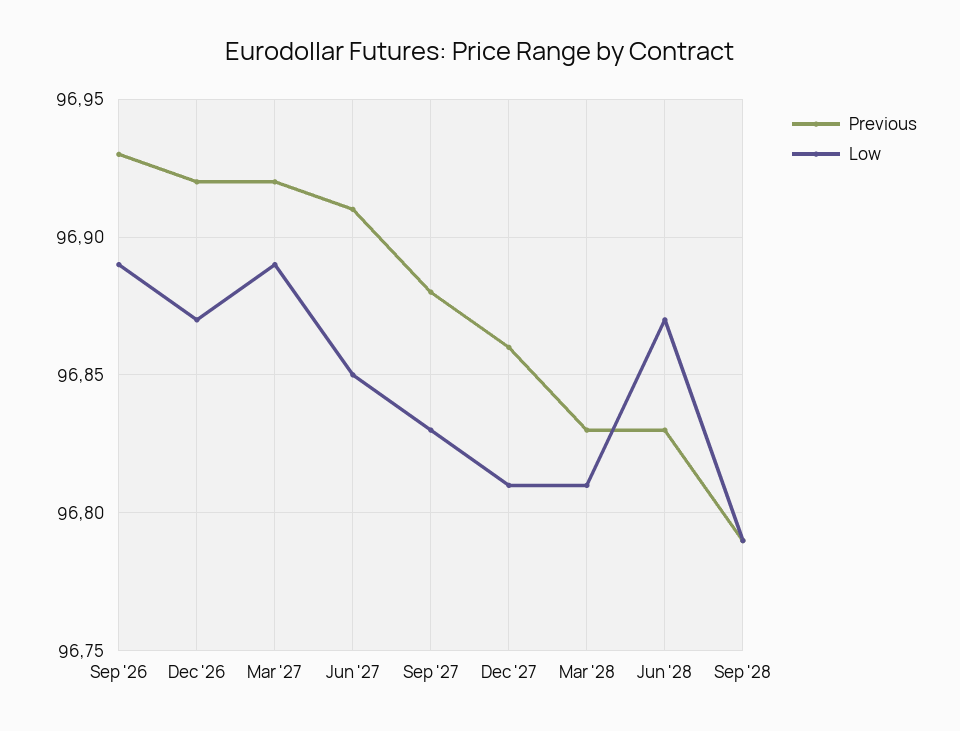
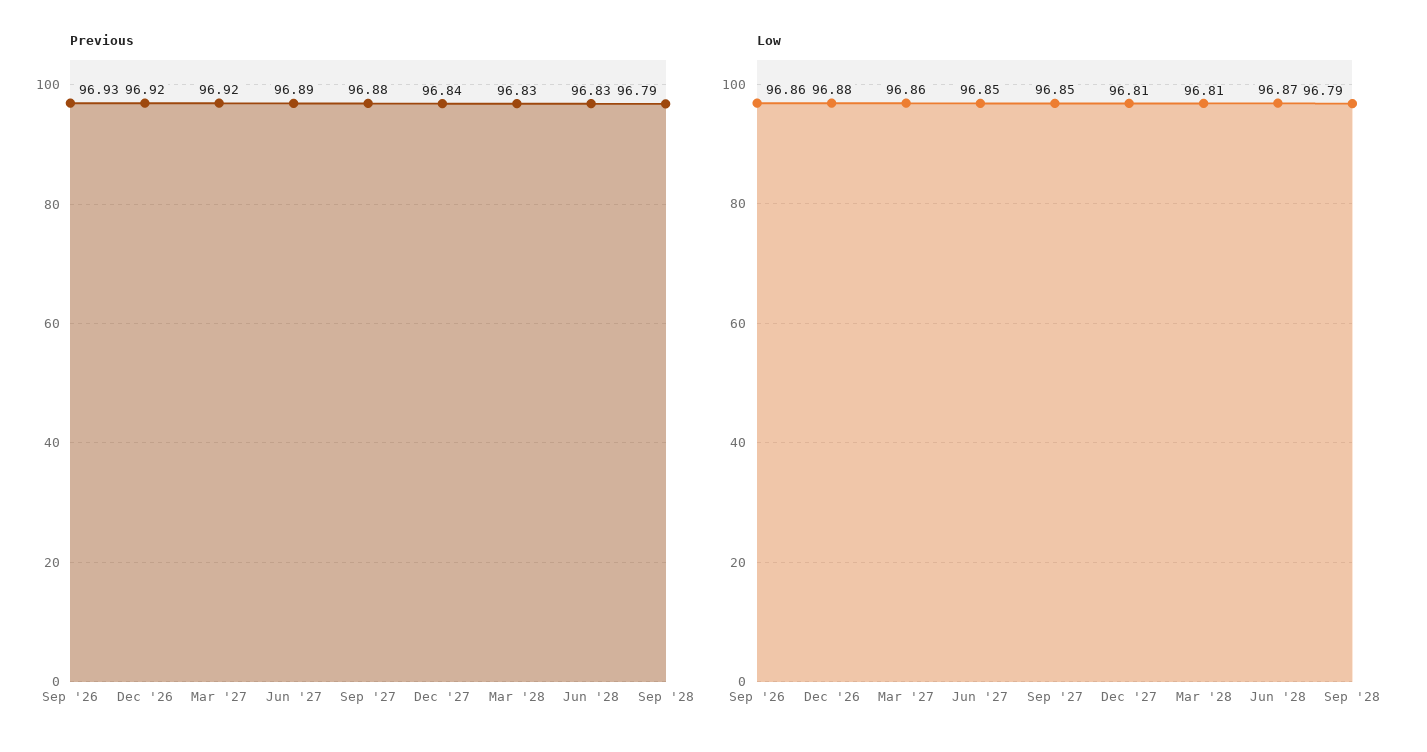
  {
    "Previous": {
      "Sep '26": 96.93,
      "Dec '26": 96.92,
      "Mar '27": 96.92,
-     "Jun '27": 96.91,
+     "Jun '27": 96.89,
      "Sep '27": 96.88,
-     "Dec '27": 96.86,
+     "Dec '27": 96.84,
      "Mar '28": 96.83,
      "Jun '28": 96.83,
      "Sep '28": 96.79
    },
    "Low": {
-     "Sep '26": 96.89,
+     "Sep '26": 96.86,
-     "Dec '26": 96.87,
+     "Dec '26": 96.88,
-     "Mar '27": 96.89,
+     "Mar '27": 96.86,
      "Jun '27": 96.85,
-     "Sep '27": 96.83,
+     "Sep '27": 96.85,
      "Dec '27": 96.81,
      "Mar '28": 96.81,
      "Jun '28": 96.87,
      "Sep '28": 96.79
    }
  }

